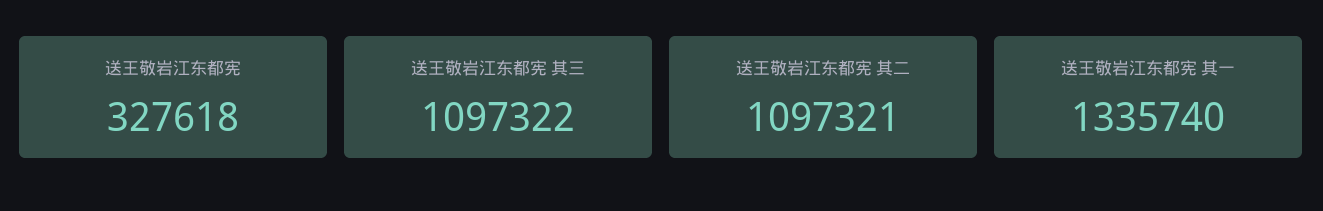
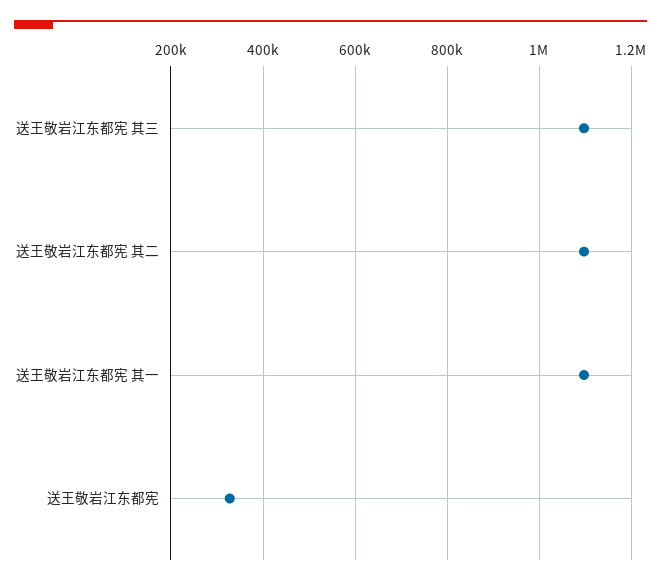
  {
    "送王敬岩江东都宪": 327618,
    "送王敬岩江东都宪 其三": 1097322,
    "送王敬岩江东都宪 其二": 1097321,
-   "送王敬岩江东都宪 其一": 1335740
+   "送王敬岩江东都宪 其一": 1100000
  }

